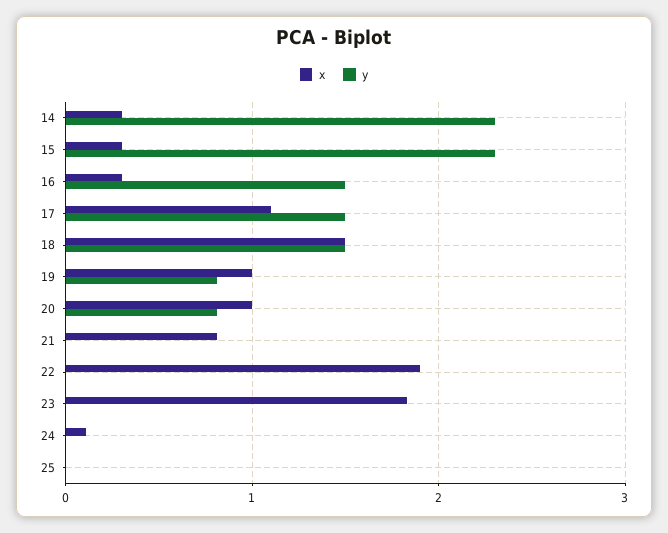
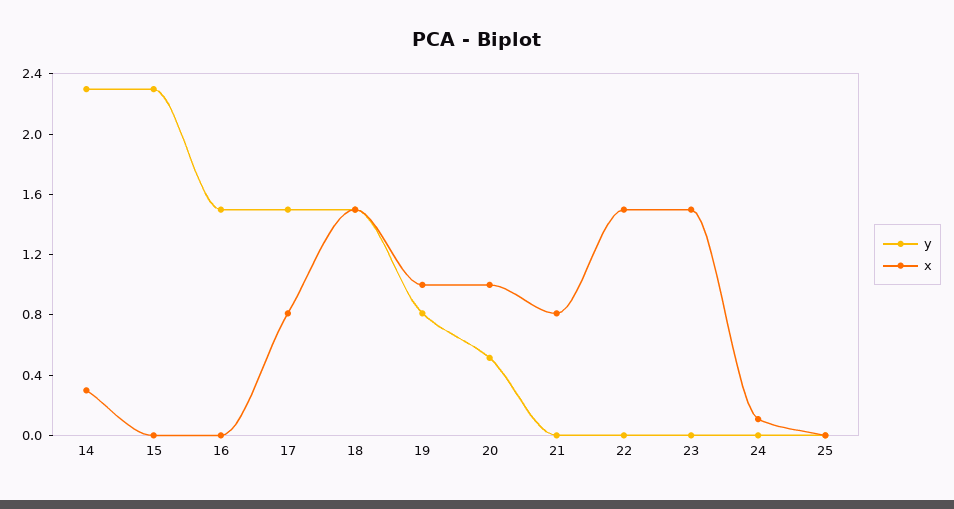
  {
    "x": {
      "14": 0.3,
-     "15": 0.3,
+     "15": 0,
-     "16": 0.3,
+     "16": 0,
-     "17": 1.1,
+     "17": 0.8,
      "18": 1.5,
      "19": 1,
      "20": 1,
      "21": 0.8,
-     "22": 1.9,
+     "22": 1.5,
-     "23": 1.8,
+     "23": 1.5,
      "24": 0.1,
      "25": 0
    },
    "y": {
      "14": 2.3,
      "15": 2.3,
      "16": 1.5,
      "17": 1.5,
      "18": 1.5,
      "19": 0.8,
-     "20": 0.8,
+     "20": 0.5,
      "21": 0,
      "22": 0,
      "23": 0,
      "24": 0,
      "25": 0
    }
  }

